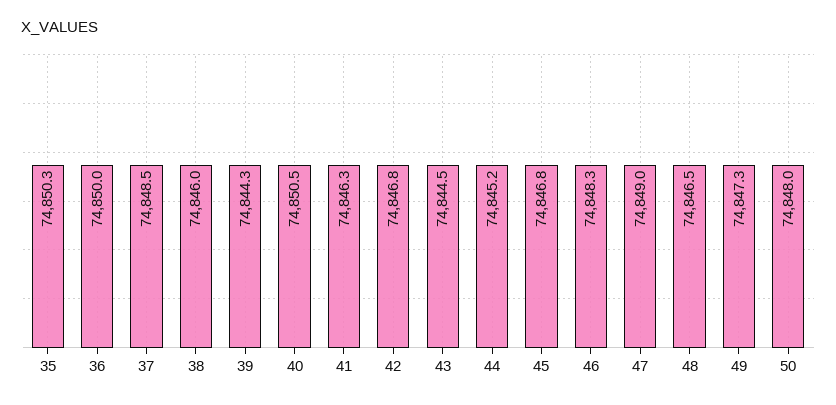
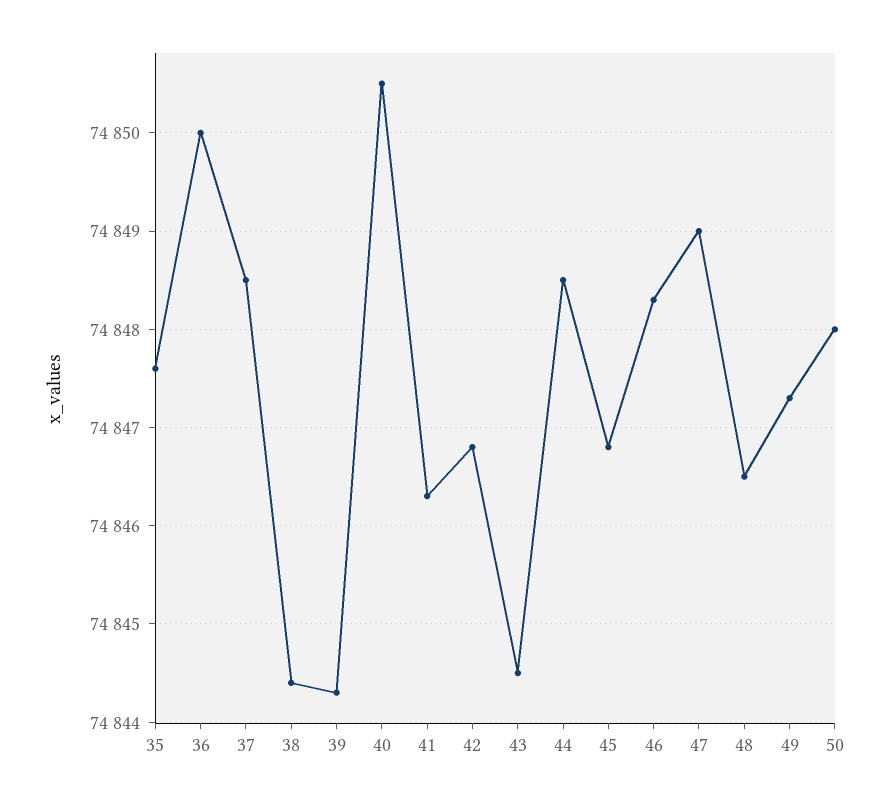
  {
-   "35": 74850.3,
+   "35": 74847.6,
    "36": 74850,
    "37": 74848.5,
-   "38": 74846,
+   "38": 74844.4,
    "39": 74844.3,
    "40": 74850.5,
    "41": 74846.3,
    "42": 74846.8,
    "43": 74844.5,
-   "44": 74845.2,
+   "44": 74848.5,
    "45": 74846.8,
    "46": 74848.3,
    "47": 74849,
    "48": 74846.5,
    "49": 74847.3,
    "50": 74848
  }

